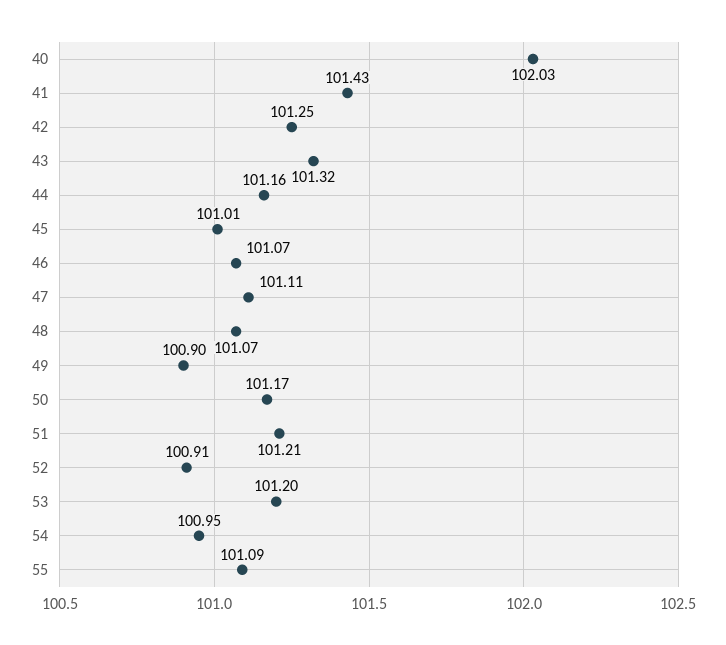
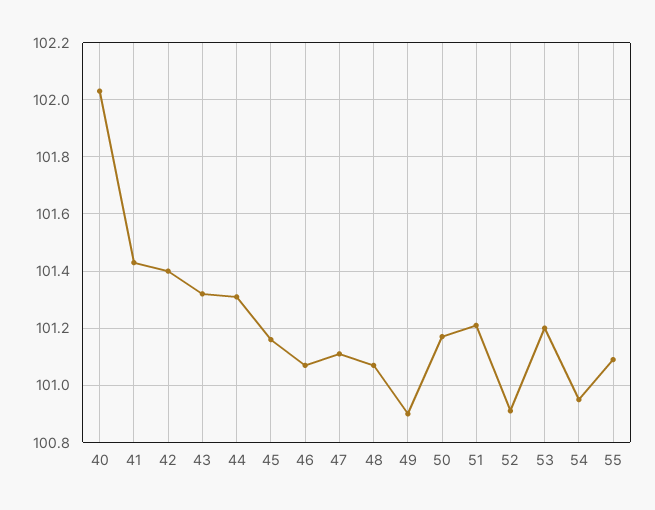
  {
    "40": 102.03,
    "41": 101.43,
-   "42": 101.25,
+   "42": 101.4,
    "43": 101.32,
-   "44": 101.16,
+   "44": 101.3,
-   "45": 101.01,
+   "45": 101.15,
    "46": 101.07,
    "47": 101.11,
    "48": 101.07,
    "49": 100.9,
    "50": 101.17,
    "51": 101.21,
    "52": 100.91,
    "53": 101.2,
    "54": 100.95,
    "55": 101.09
  }

